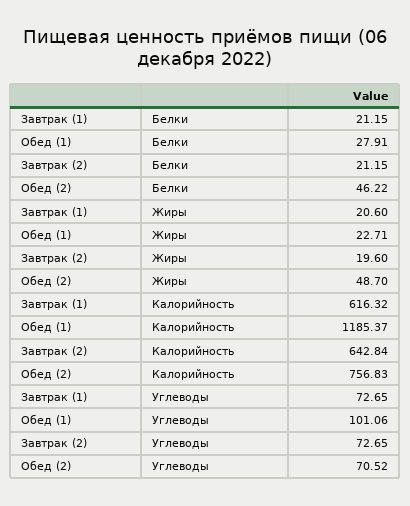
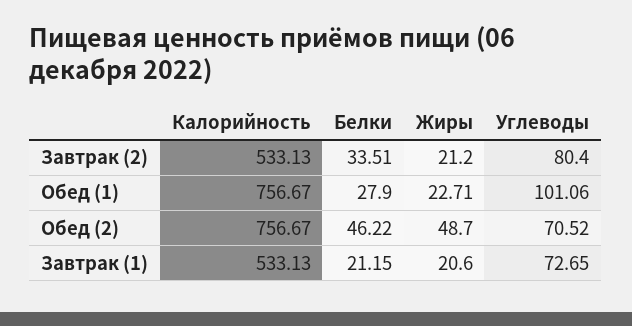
  {
    "Завтрак (1)": {
      "Белки": 21.15,
      "Жиры": 20.6,
-     "Калорийность": 616.32,
+     "Калорийность": 533.13,
      "Углеводы": 72.65
    },
    "Обед (1)": {
-     "Белки": 27.91,
+     "Белки": 27.9,
      "Жиры": 22.71,
-     "Калорийность": 1185.37,
+     "Калорийность": 756.67,
      "Углеводы": 101.06
    },
    "Завтрак (2)": {
-     "Белки": 21.15,
+     "Белки": 33.51,
-     "Жиры": 19.6,
+     "Жиры": 21.2,
-     "Калорийность": 642.84,
+     "Калорийность": 533.13,
-     "Углеводы": 72.65
+     "Углеводы": 80.4
    },
    "Обед (2)": {
      "Белки": 46.22,
      "Жиры": 48.7,
-     "Калорийность": 756.83,
+     "Калорийность": 756.67,
      "Углеводы": 70.52
    }
  }

